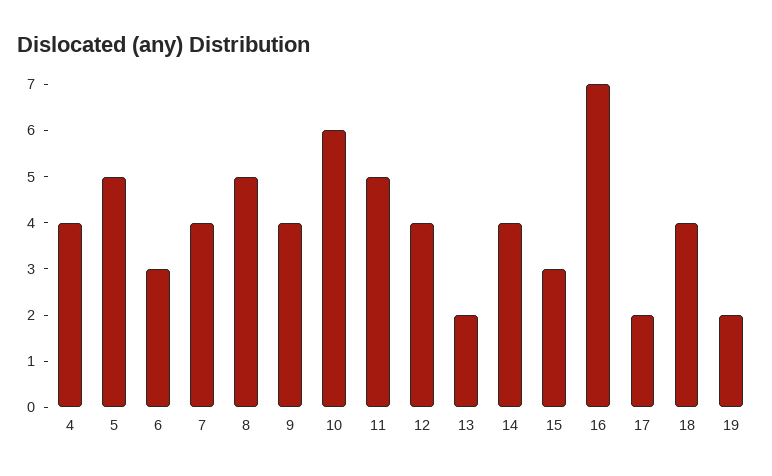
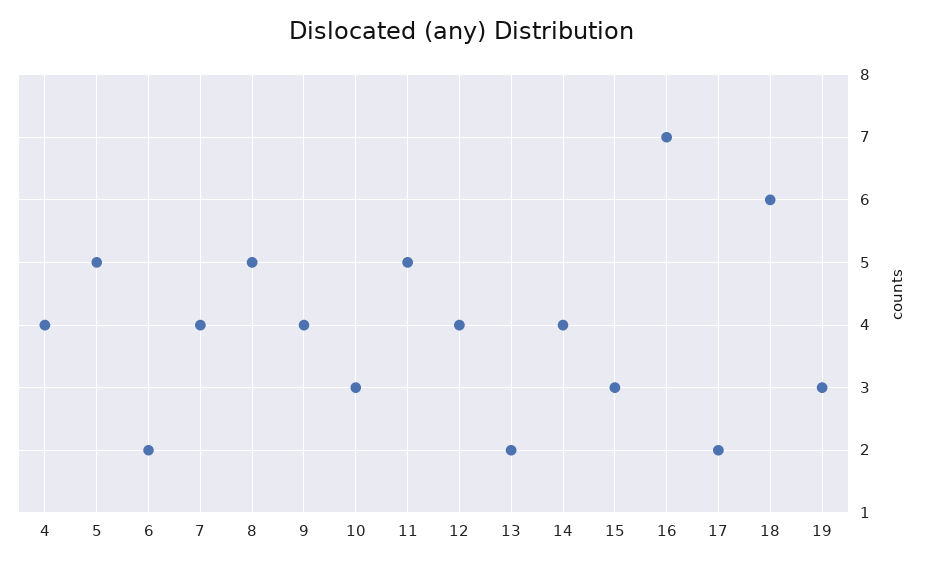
  {
    "4": 4,
    "5": 5,
-   "6": 3,
+   "6": 2,
    "7": 4,
    "8": 5,
    "9": 4,
-   "10": 6,
+   "10": 3,
    "11": 5,
    "12": 4,
    "13": 2,
    "14": 4,
    "15": 3,
    "16": 7,
    "17": 2,
-   "18": 4,
+   "18": 6,
-   "19": 2
+   "19": 3
  }

